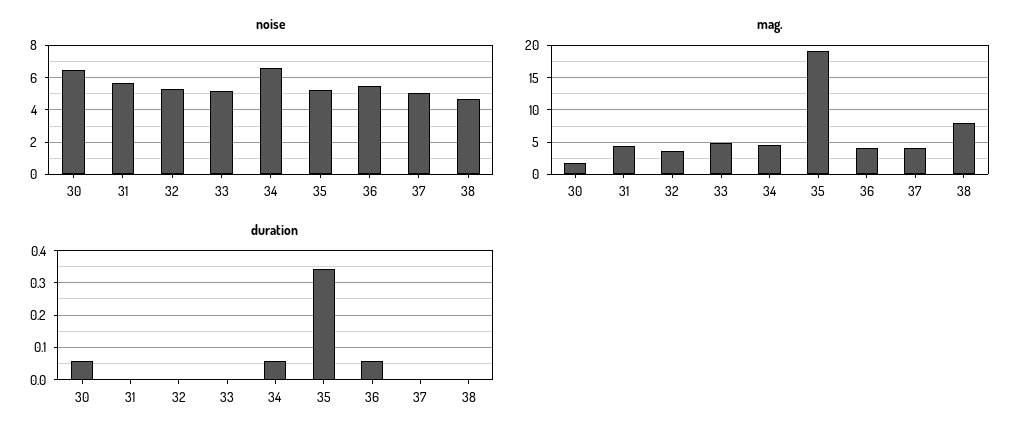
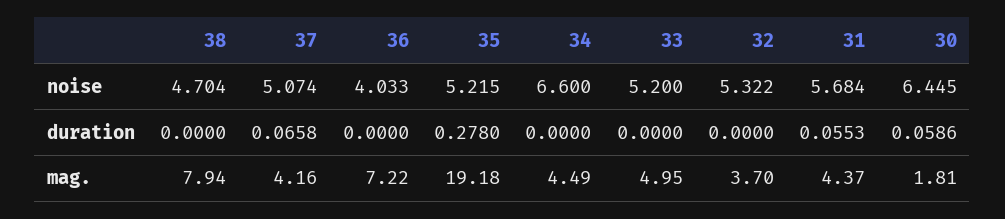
  {
    "noise": {
      "30": 6.445,
      "31": 5.684,
      "32": 5.322,
      "33": 5.2,
      "34": 6.6,
      "35": 5.215,
-     "36": 5.5,
+     "36": 4.033,
      "37": 5.074,
      "38": 4.704
    },
    "mag.": {
      "30": 1.81,
      "31": 4.37,
      "32": 3.7,
      "33": 4.95,
      "34": 4.49,
      "35": 19.18,
-     "36": 4,
+     "36": 7.22,
      "37": 4.16,
      "38": 7.94
    },
    "duration": {
      "30": 0.0586,
-     "31": 0,
+     "31": 0.0553,
      "32": 0,
      "33": 0,
-     "34": 0.06,
+     "34": 0,
-     "35": 0.34,
+     "35": 0.278,
-     "36": 0.06,
+     "36": 0,
-     "37": 0,
+     "37": 0.0658,
      "38": 0
    }
  }

